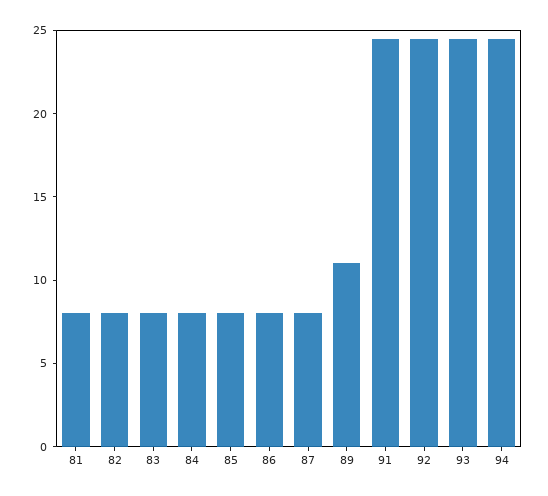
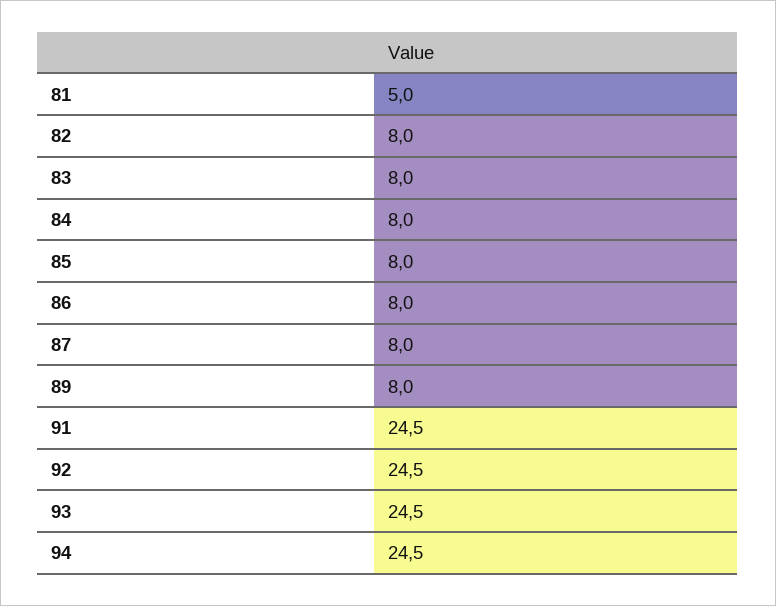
  {
-   "81": 8,
+   "81": 5,
    "82": 8,
    "83": 8,
    "84": 8,
    "85": 8,
    "86": 8,
    "87": 8,
-   "89": 11,
+   "89": 8,
    "91": 24.5,
    "92": 24.5,
    "93": 24.5,
    "94": 24.5
  }

